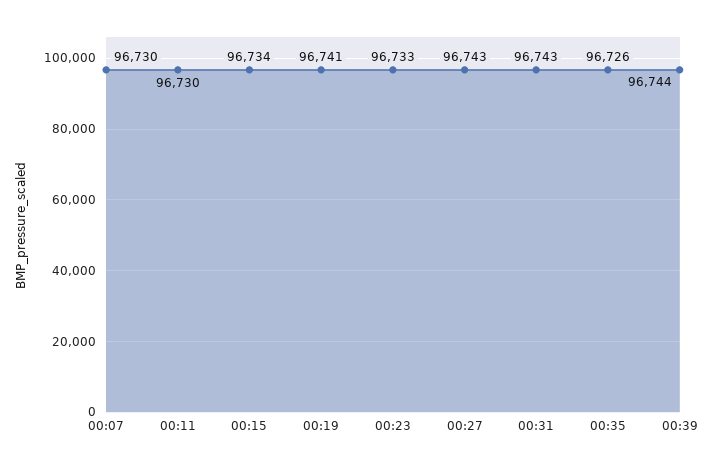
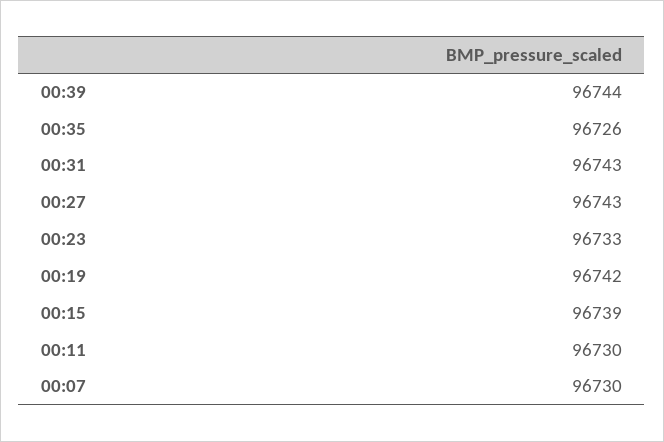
  {
    "00:07": 96730,
    "00:11": 96730,
-   "00:15": 96734,
+   "00:15": 96739,
-   "00:19": 96741,
+   "00:19": 96742,
    "00:23": 96733,
    "00:27": 96743,
    "00:31": 96743,
    "00:35": 96726,
    "00:39": 96744
  }

